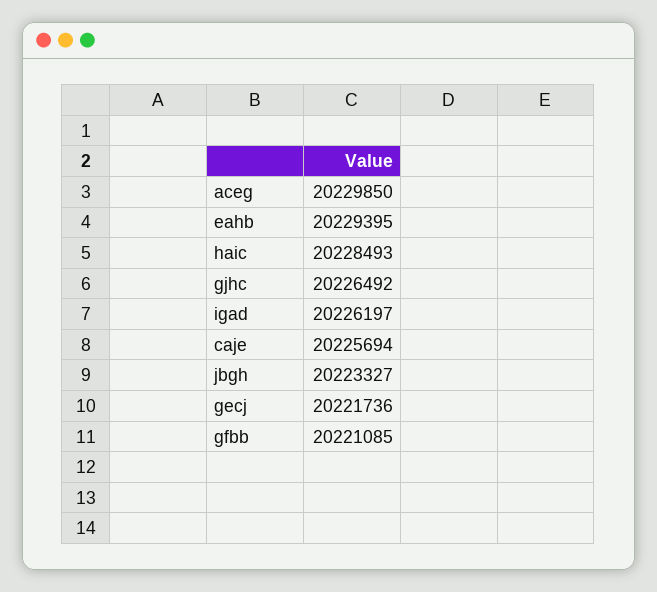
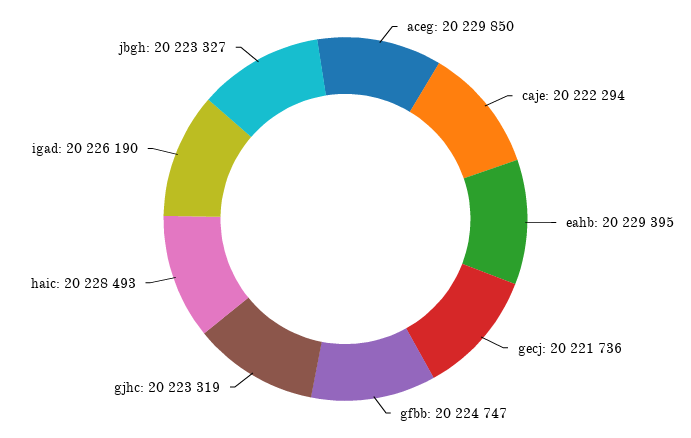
  {
    "aceg": 20229850,
    "eahb": 20229395,
    "haic": 20228493,
-   "gjhc": 20226492,
+   "gjhc": 20223319,
-   "igad": 20226197,
+   "igad": 20226190,
-   "caje": 20225694,
+   "caje": 20222294,
    "jbgh": 20223327,
    "gecj": 20221736,
-   "gfbb": 20221085
+   "gfbb": 20224747
  }

